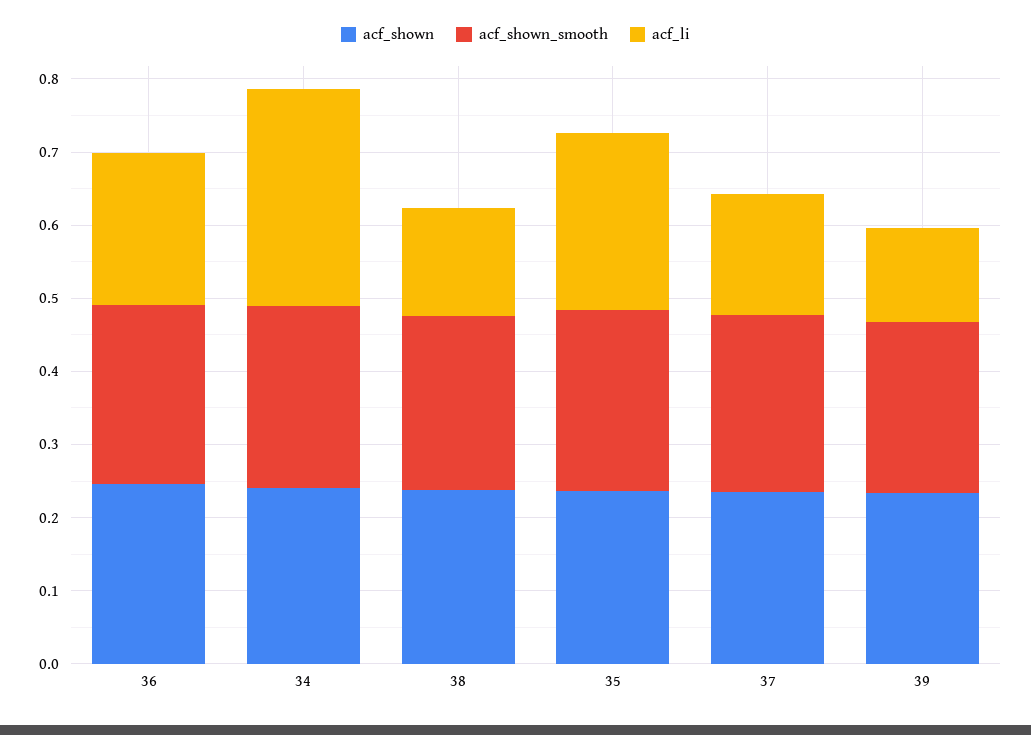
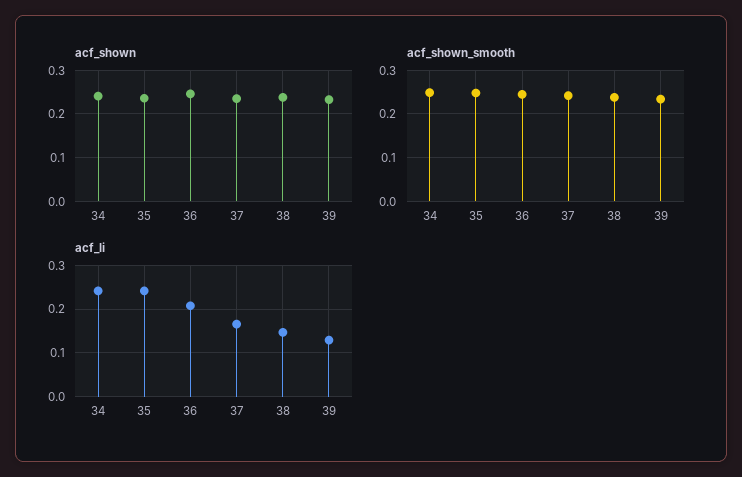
  {
    "acf_shown": {
      "36": 0.24,
      "34": 0.24,
      "38": 0.24,
      "35": 0.24,
      "37": 0.24,
      "39": 0.24
    },
    "acf_shown_smooth": {
      "36": 0.24,
      "34": 0.24,
      "38": 0.24,
      "35": 0.24,
      "37": 0.24,
      "39": 0.24
    },
    "acf_li": {
      "36": 0.2,
-     "34": 0.3,
+     "34": 0.24,
      "38": 0.14,
      "35": 0.24,
      "37": 0.16,
      "39": 0.12
    }
  }

